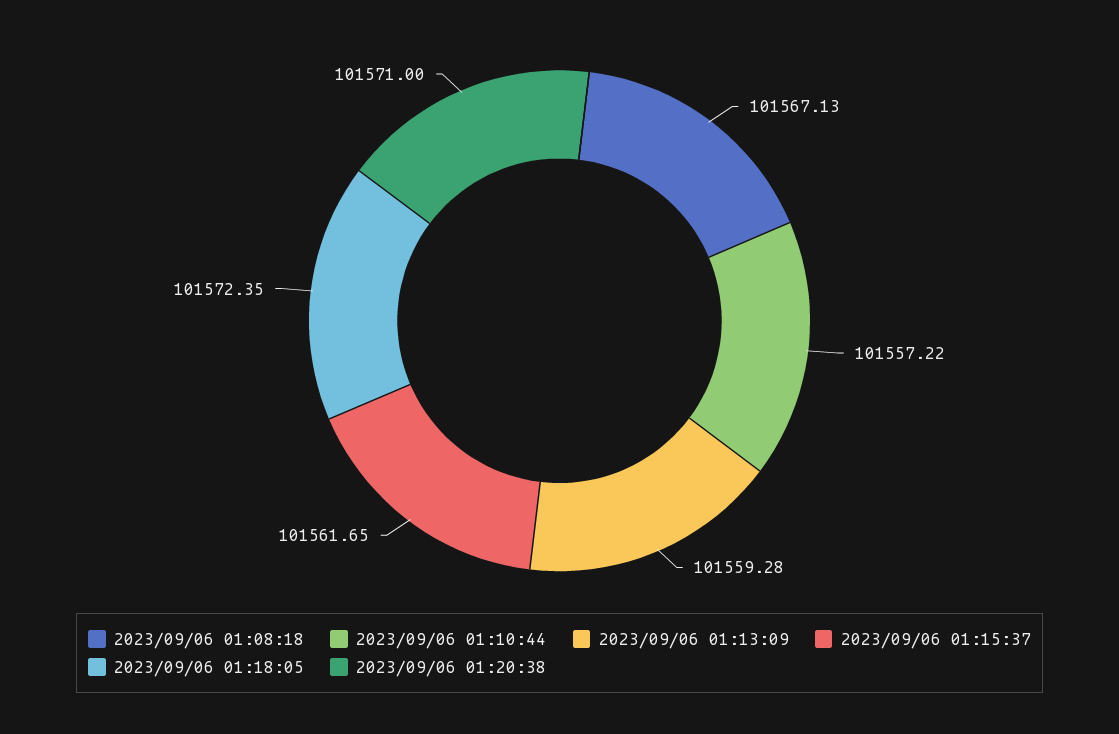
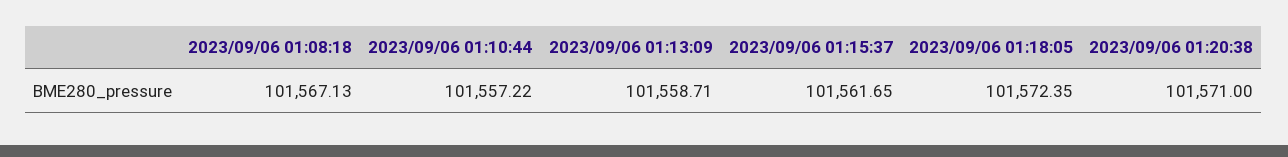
  {
    "2023/09/06 01:08:18": 101567.13,
    "2023/09/06 01:10:44": 101557.22,
-   "2023/09/06 01:13:09": 101559.28,
+   "2023/09/06 01:13:09": 101558.71,
    "2023/09/06 01:15:37": 101561.65,
    "2023/09/06 01:18:05": 101572.35,
    "2023/09/06 01:20:38": 101571
  }

